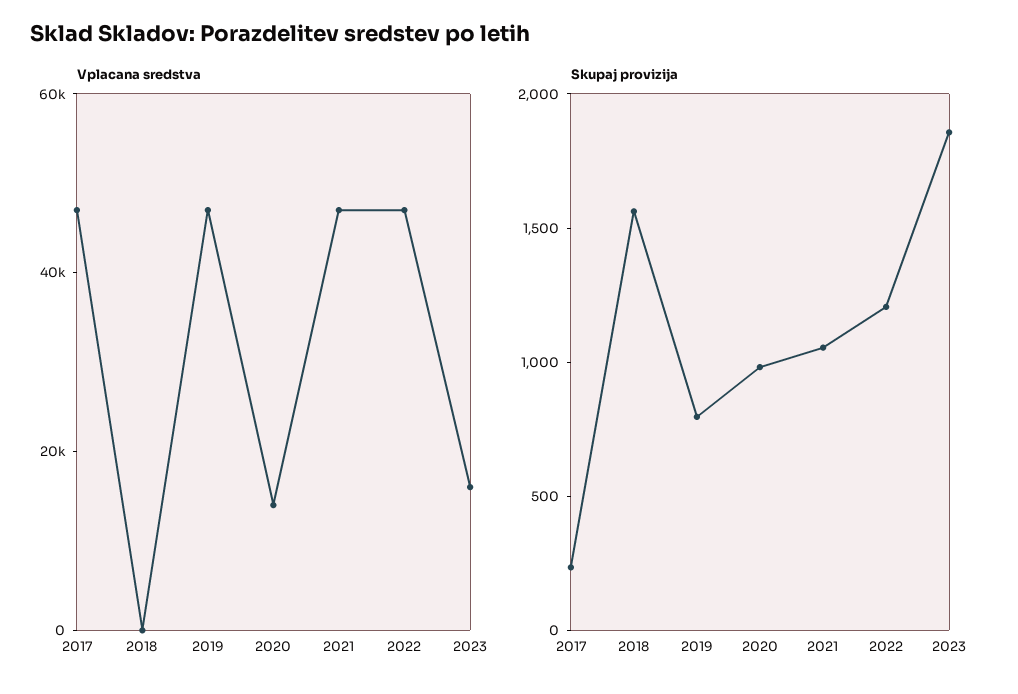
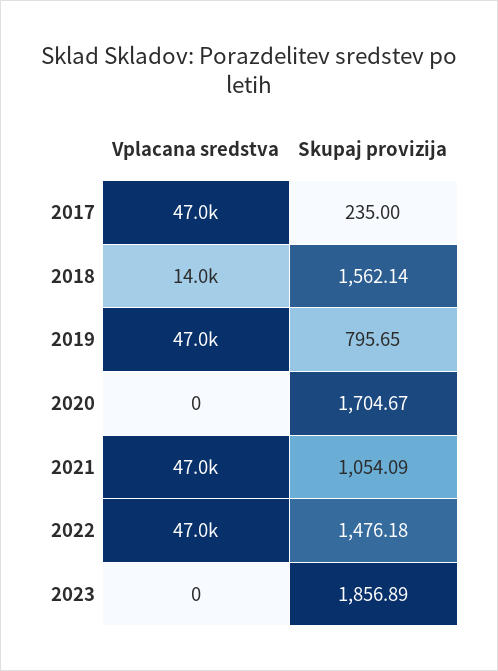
  {
    "Vplacana sredstva": {
      "2017": 47000,
-     "2018": 0,
+     "2018": 14000,
      "2019": 47000,
-     "2020": 15000,
+     "2020": 0,
      "2021": 47000,
      "2022": 47000,
-     "2023": 15000
+     "2023": 0
    },
    "Skupaj provizija": {
      "2017": 235,
      "2018": 1562.14,
      "2019": 795.65,
-     "2020": 1000,
+     "2020": 1704.67,
      "2021": 1054.09,
-     "2022": 1200,
+     "2022": 1476.18,
      "2023": 1856.89
    }
  }

